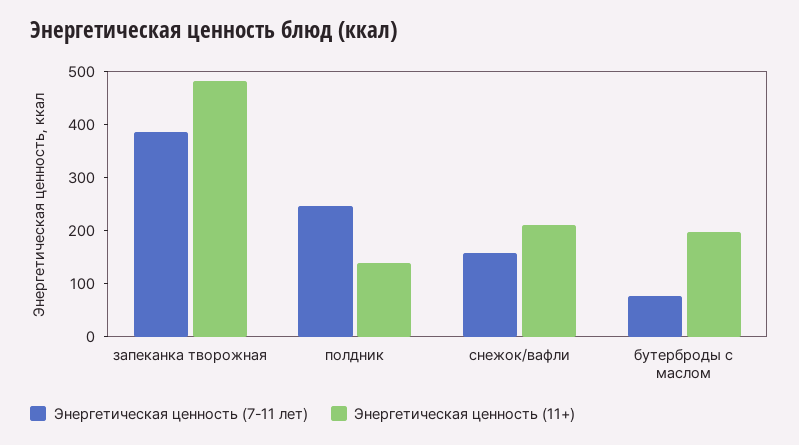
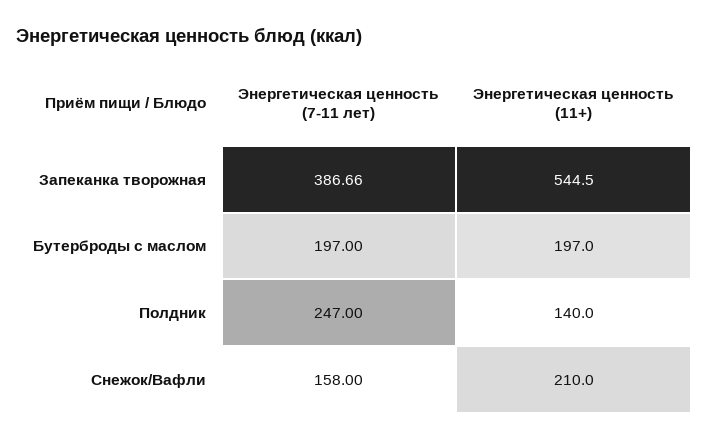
  {
    "Энергетическая ценность (7-11 лет)": {
      "запеканка творожная": 386.66,
      "полдник": 247,
      "снежок/вафли": 158,
-     "бутерброды с маслом": 80
+     "бутерброды с маслом": 197
    },
    "Энергетическая ценность (11+)": {
-     "запеканка творожная": 480,
+     "запеканка творожная": 544.5,
      "полдник": 140,
      "снежок/вафли": 210,
      "бутерброды с маслом": 197
    }
  }

